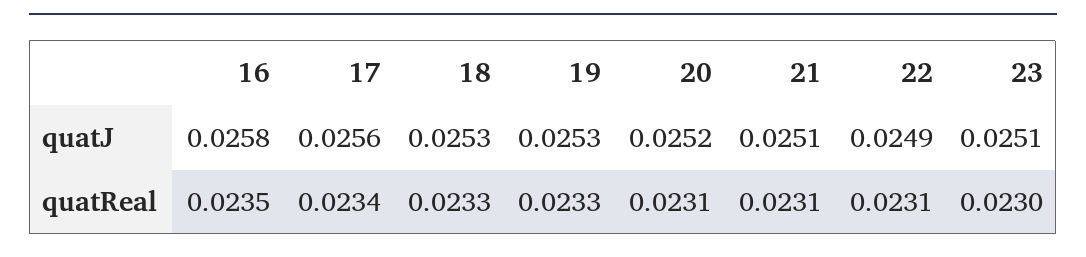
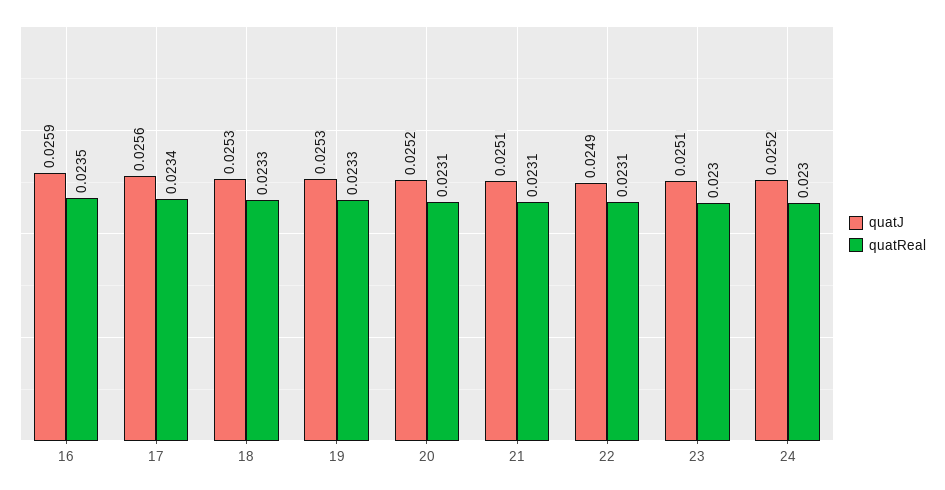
  {
    "quatJ": {
-     "16": 0.0258,
+     "16": 0.0259,
      "17": 0.0256,
      "18": 0.0253,
      "19": 0.0253,
      "20": 0.0252,
      "21": 0.0251,
      "22": 0.0249,
-     "23": 0.0251
+     "23": 0.0251,
+     "24": 0.0252
    },
    "quatReal": {
      "16": 0.0235,
      "17": 0.0234,
      "18": 0.0233,
      "19": 0.0233,
      "20": 0.0231,
      "21": 0.0231,
      "22": 0.0231,
-     "23": 0.023
+     "23": 0.023,
+     "24": 0.023
    }
  }

